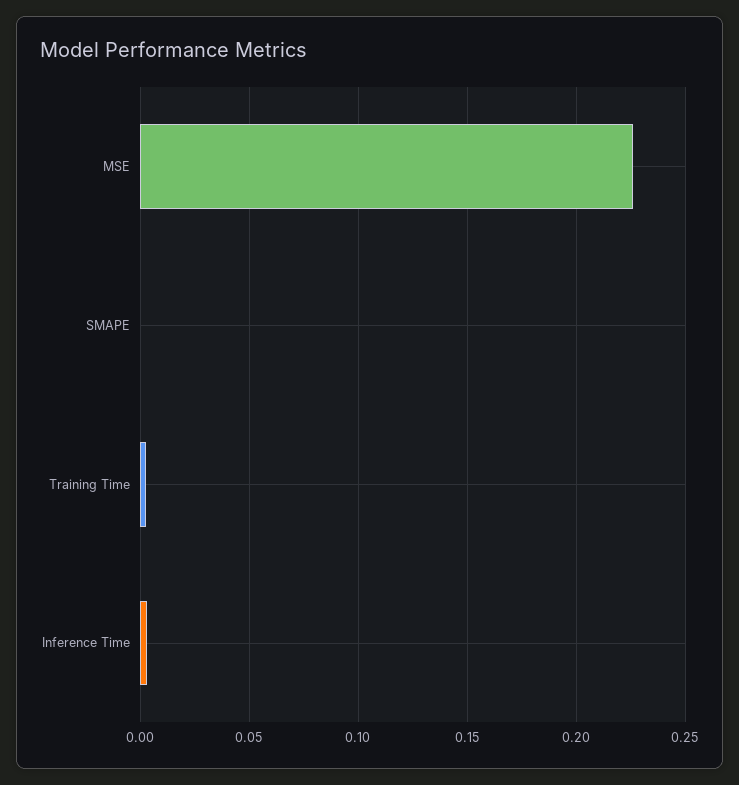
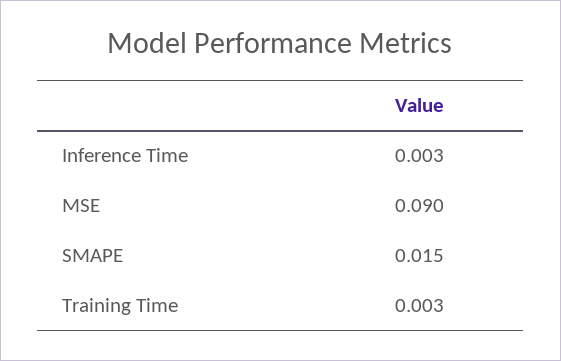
  {
-   "MSE": 0.225,
+   "MSE": 0.09,
-   "SMAPE": 0,
+   "SMAPE": 0.015,
    "Training Time": 0.003,
    "Inference Time": 0.003
  }

